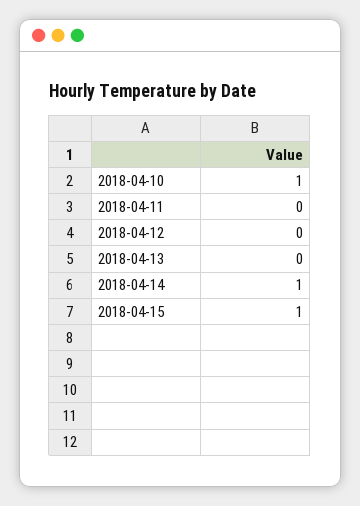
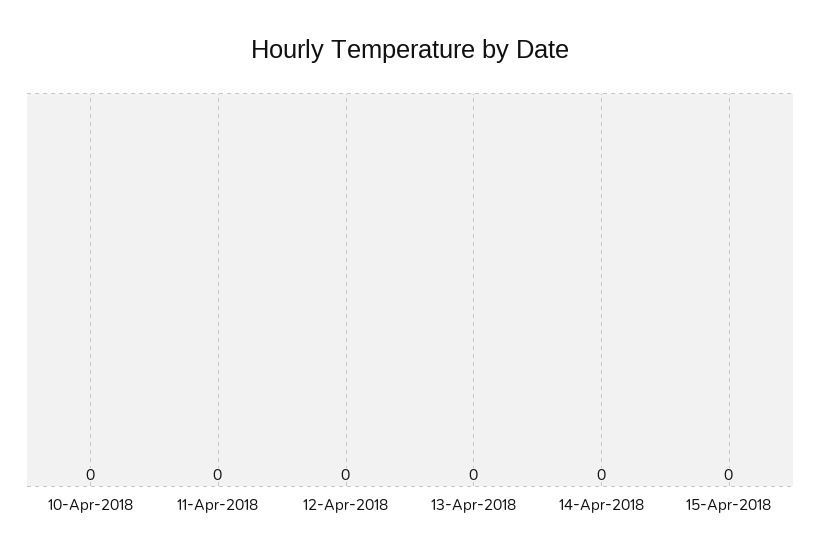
  {
-   "2018-04-10": 1,
+   "2018-04-10": 0,
    "2018-04-11": 0,
    "2018-04-12": 0,
    "2018-04-13": 0,
-   "2018-04-14": 1,
+   "2018-04-14": 0,
-   "2018-04-15": 1
+   "2018-04-15": 0
  }

